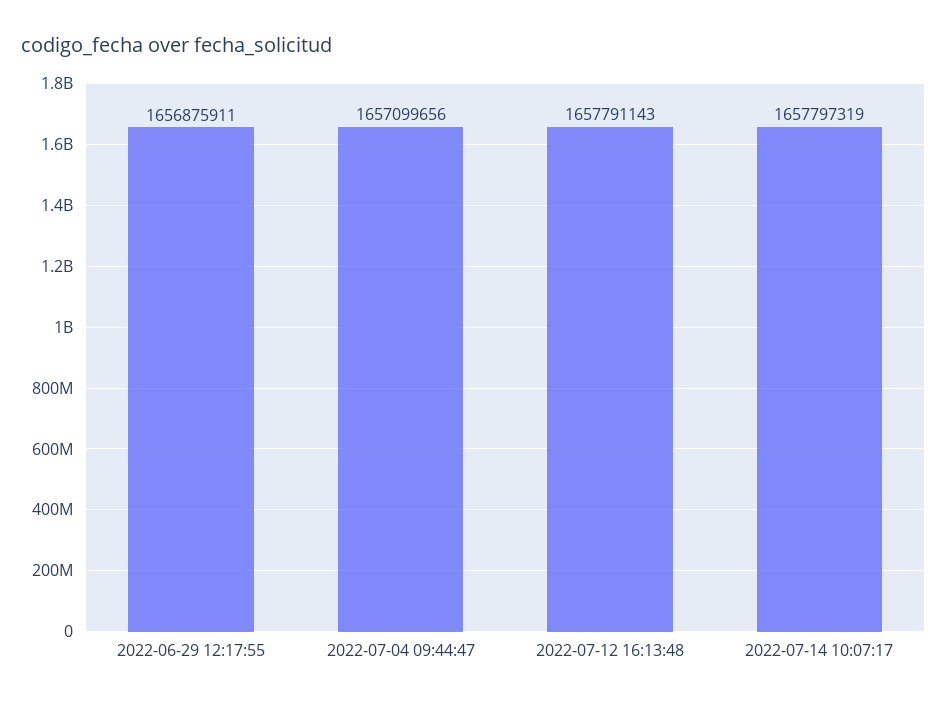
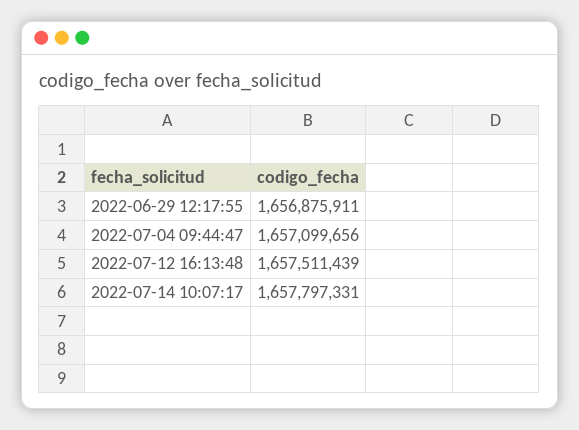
  {
    "2022-06-29 12:17:55": 1656875911,
    "2022-07-04 09:44:47": 1657099656,
-   "2022-07-12 16:13:48": 1657791143,
+   "2022-07-12 16:13:48": 1657511439,
-   "2022-07-14 10:07:17": 1657797319
+   "2022-07-14 10:07:17": 1657797331
  }

